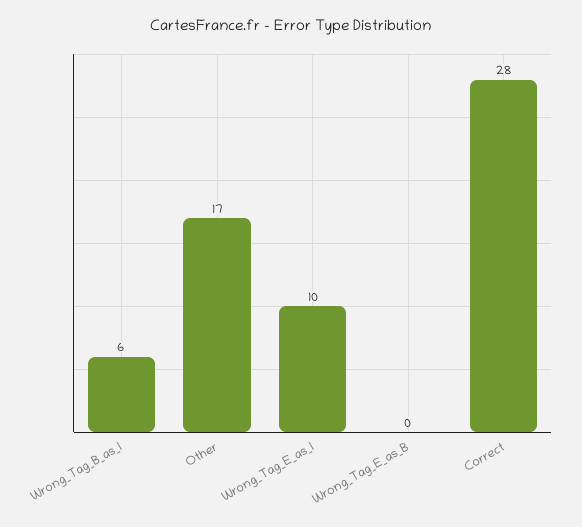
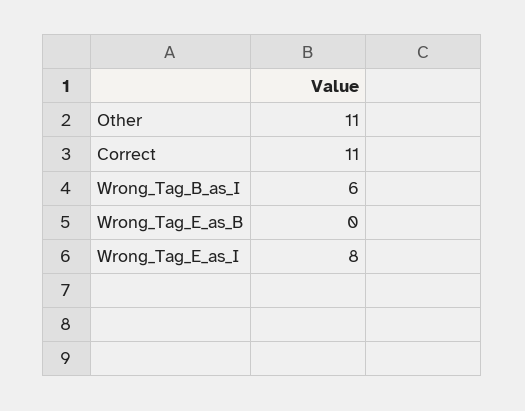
  {
    "Wrong_Tag_B_as_I": 6,
-   "Other": 17,
+   "Other": 11,
-   "Wrong_Tag_E_as_I": 10,
+   "Wrong_Tag_E_as_I": 8,
    "Wrong_Tag_E_as_B": 0,
-   "Correct": 28
+   "Correct": 11
  }

